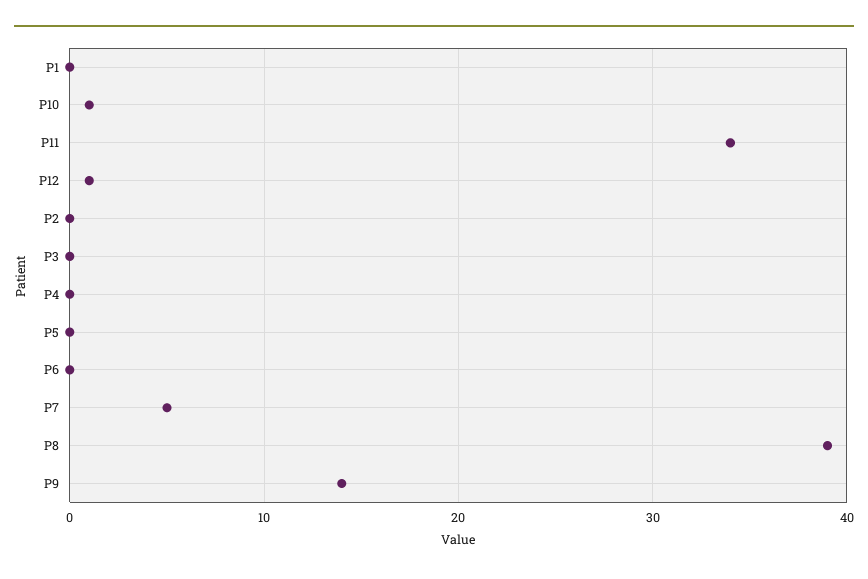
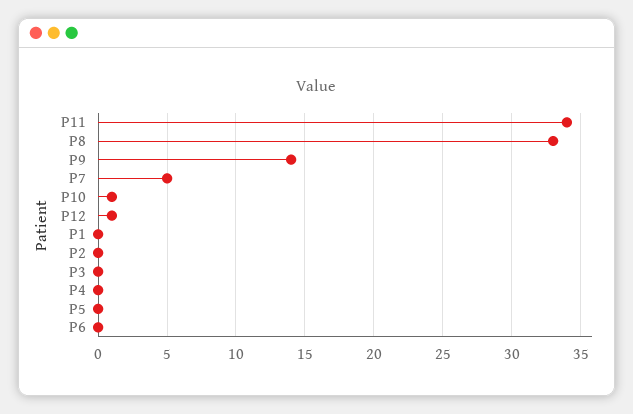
  {
    "P1": 0,
    "P10": 1,
    "P11": 34,
    "P12": 1,
    "P2": 0,
    "P3": 0,
    "P4": 0,
    "P5": 0,
    "P6": 0,
    "P7": 5,
-   "P8": 39,
+   "P8": 33,
    "P9": 14
  }

